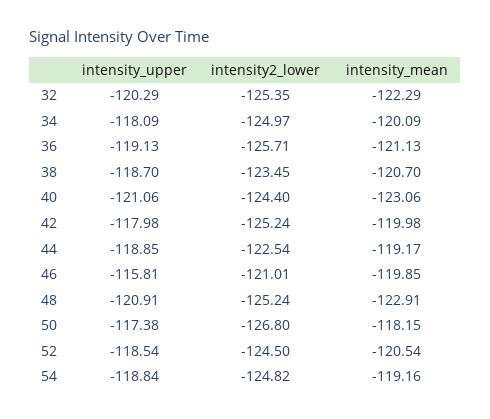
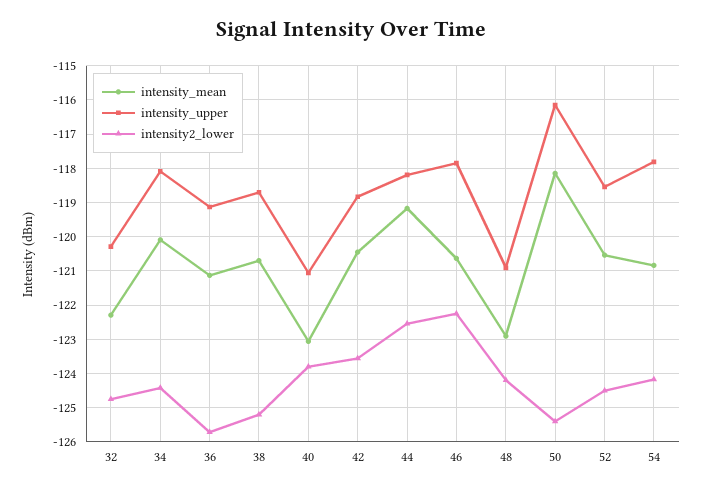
  {
    "intensity_upper": {
      "32": -120.29,
      "34": -118.09,
      "36": -119.13,
      "38": -118.7,
      "40": -121.06,
-     "42": -117.98,
+     "42": -118.8,
-     "44": -118.85,
+     "44": -118.2,
-     "46": -115.81,
+     "46": -117.8,
      "48": -120.91,
-     "50": -117.38,
+     "50": -116.2,
      "52": -118.54,
-     "54": -118.84
+     "54": -117.8
    },
    "intensity2_lower": {
-     "32": -125.35,
+     "32": -124.8,
-     "34": -124.97,
+     "34": -124.4,
      "36": -125.71,
-     "38": -123.45,
+     "38": -125.2,
-     "40": -124.4,
+     "40": -123.8,
-     "42": -125.24,
+     "42": -123.6,
      "44": -122.54,
-     "46": -121.01,
+     "46": -122.2,
-     "48": -125.24,
+     "48": -124.2,
-     "50": -126.8,
+     "50": -125.4,
      "52": -124.5,
-     "54": -124.82
+     "54": -124.2
    },
    "intensity_mean": {
      "32": -122.29,
      "34": -120.09,
      "36": -121.13,
      "38": -120.7,
      "40": -123.06,
-     "42": -119.98,
+     "42": -120.4,
      "44": -119.17,
-     "46": -119.85,
+     "46": -120.6,
      "48": -122.91,
      "50": -118.15,
      "52": -120.54,
-     "54": -119.16
+     "54": -120.8
    }
  }

